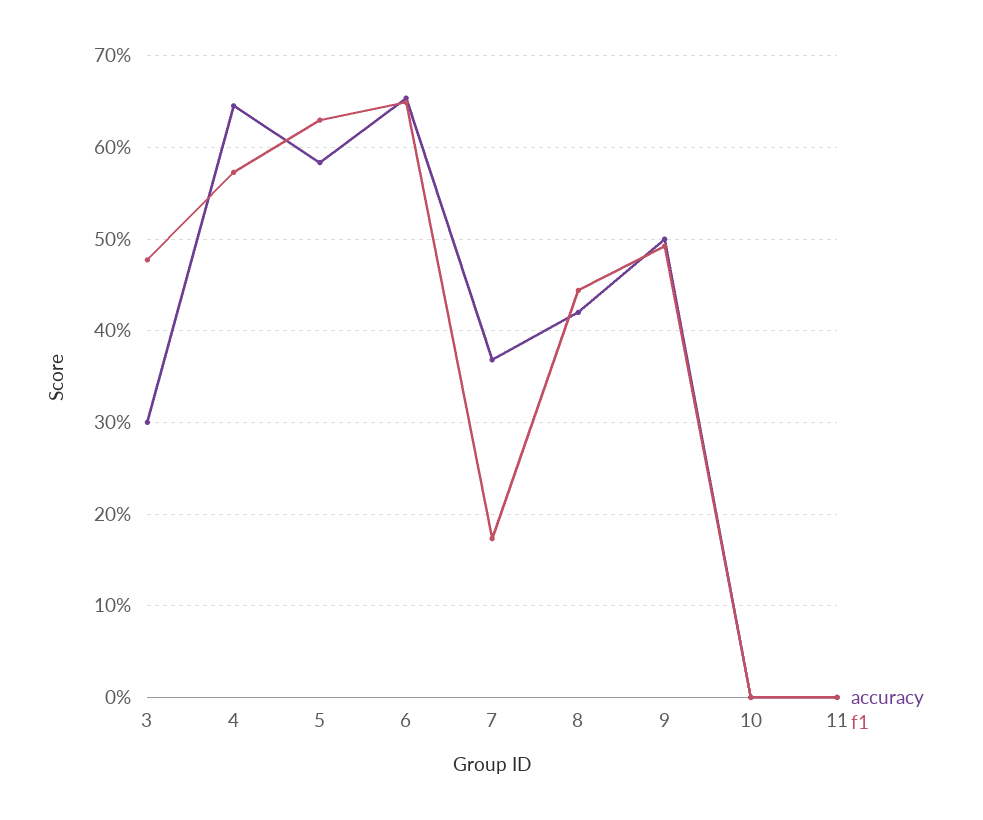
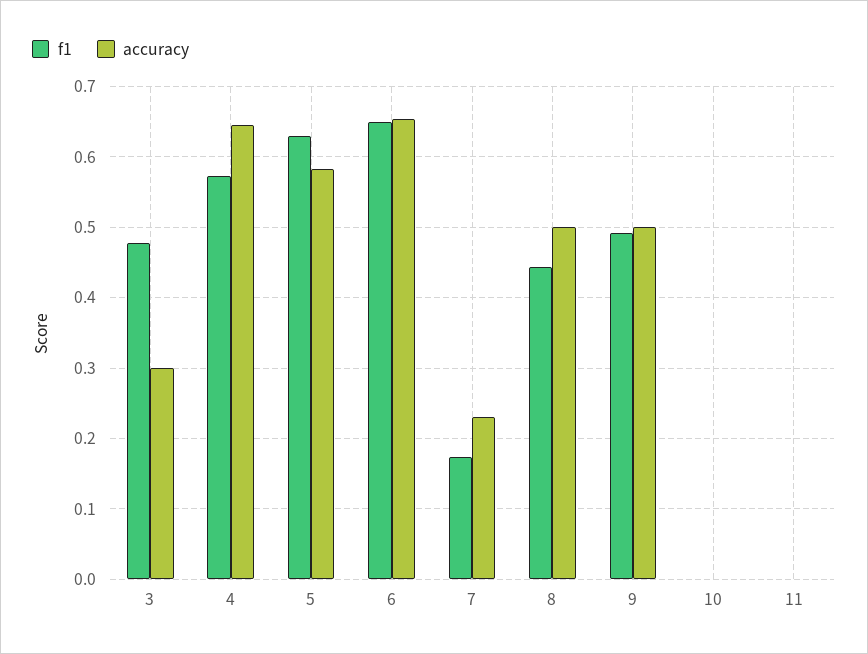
  {
    "accuracy": {
      "3": 0.3,
      "4": 0.65,
      "5": 0.58,
      "6": 0.65,
-     "7": 0.37,
+     "7": 0.23,
-     "8": 0.42,
+     "8": 0.5,
      "9": 0.5,
      "10": 0,
      "11": 0
    },
    "f1": {
      "3": 0.48,
      "4": 0.57,
      "5": 0.63,
      "6": 0.65,
      "7": 0.17,
      "8": 0.44,
      "9": 0.49,
      "10": 0,
      "11": 0
    }
  }

